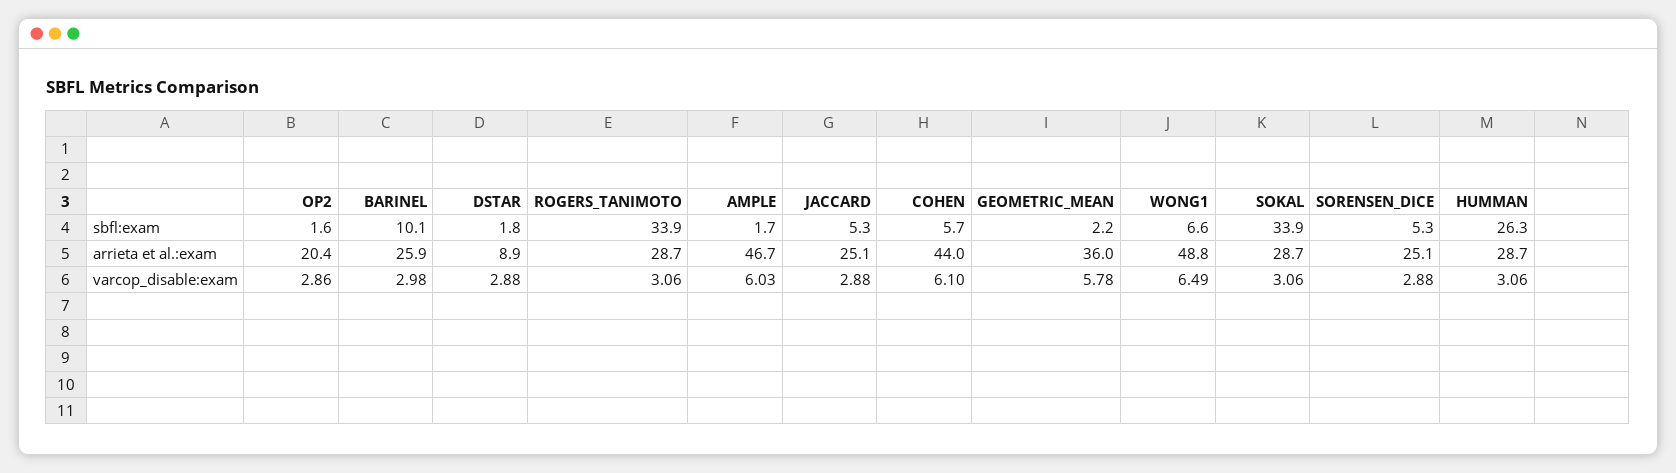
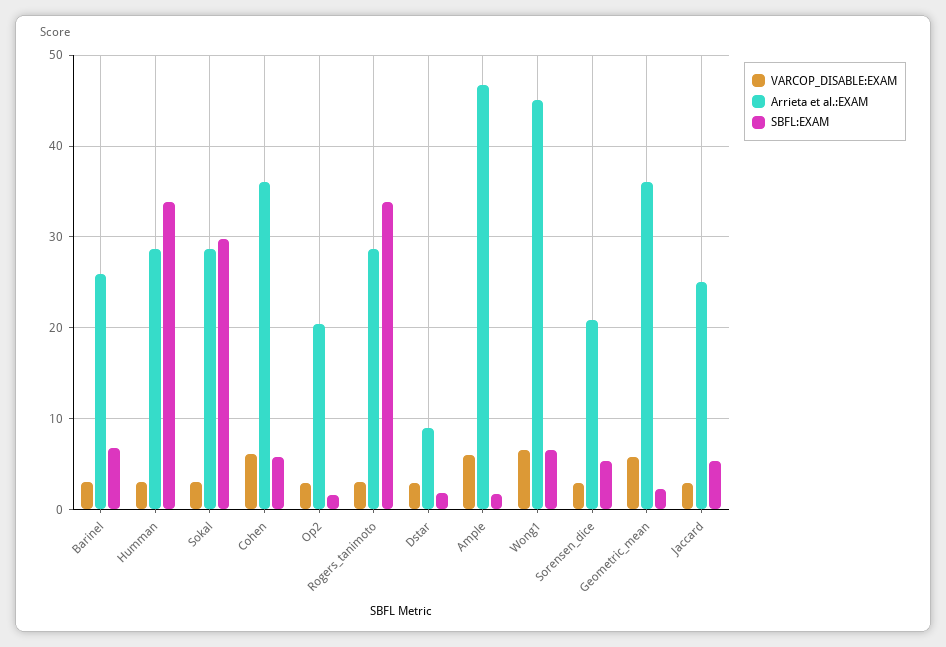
  {
    "sbfl:exam": {
      "OP2": 1.6,
-     "BARINEL": 10.1,
+     "BARINEL": 7,
      "DSTAR": 1.8,
      "ROGERS_TANIMOTO": 33.9,
      "AMPLE": 1.7,
      "JACCARD": 5.3,
      "COHEN": 5.7,
      "GEOMETRIC_MEAN": 2.2,
      "WONG1": 6.6,
-     "SOKAL": 33.9,
+     "SOKAL": 30,
      "SORENSEN_DICE": 5.3,
-     "HUMMAN": 26.3
+     "HUMMAN": 34
    },
    "arrieta et al.:exam": {
      "OP2": 20.4,
      "BARINEL": 25.9,
      "DSTAR": 8.9,
      "ROGERS_TANIMOTO": 28.7,
      "AMPLE": 46.7,
      "JACCARD": 25.1,
-     "COHEN": 44,
+     "COHEN": 36,
      "GEOMETRIC_MEAN": 36,
-     "WONG1": 48.8,
+     "WONG1": 45,
      "SOKAL": 28.7,
-     "SORENSEN_DICE": 25.1,
+     "SORENSEN_DICE": 21,
      "HUMMAN": 28.7
    },
    "varcop_disable:exam": {
      "OP2": 2.86,
      "BARINEL": 2.98,
      "DSTAR": 2.88,
      "ROGERS_TANIMOTO": 3.06,
      "AMPLE": 6.03,
      "JACCARD": 2.88,
      "COHEN": 6.1,
      "GEOMETRIC_MEAN": 5.78,
      "WONG1": 6.49,
      "SOKAL": 3.06,
      "SORENSEN_DICE": 2.88,
      "HUMMAN": 3.06
    }
  }

